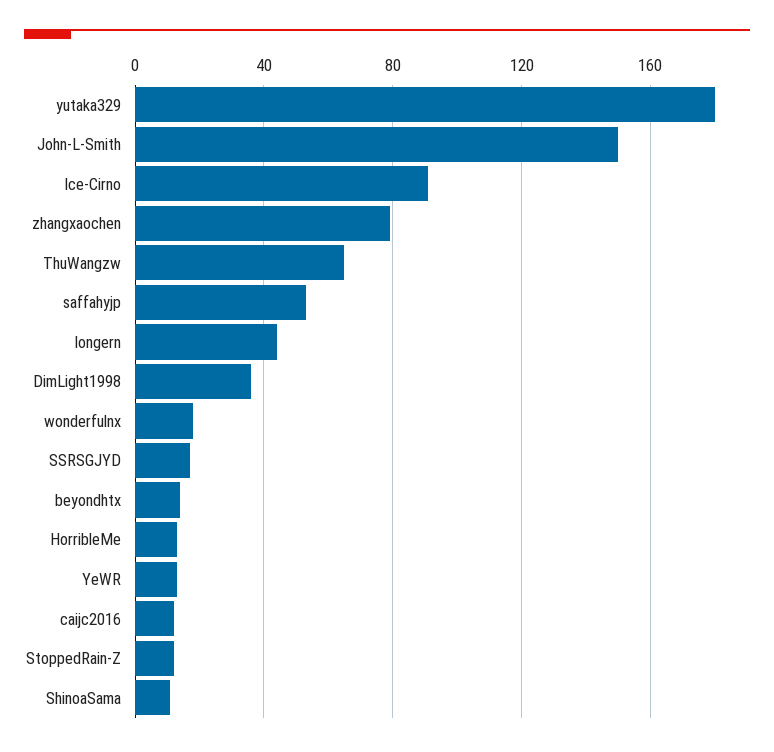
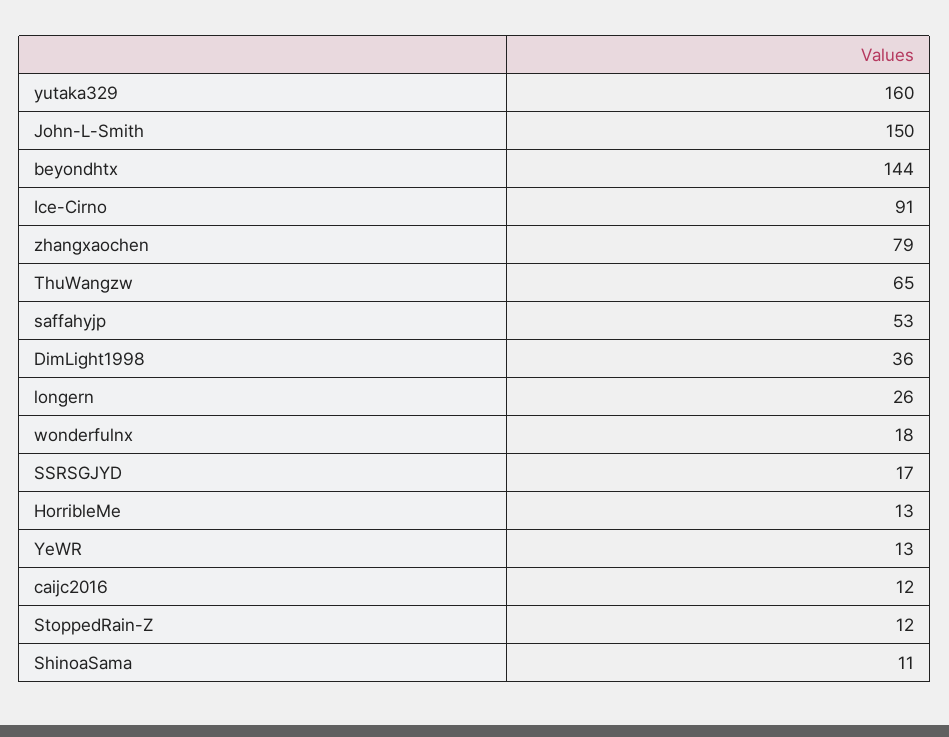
  {
-   "yutaka329": 180,
+   "yutaka329": 160,
    "John-L-Smith": 150,
    "Ice-Cirno": 91,
    "zhangxaochen": 79,
    "ThuWangzw": 65,
    "saffahyjp": 53,
-   "longern": 45,
+   "longern": 26,
    "DimLight1998": 36,
    "wonderfulnx": 18,
    "SSRSGJYD": 17,
-   "beyondhtx": 15,
+   "beyondhtx": 144,
    "HorribleMe": 13,
    "YeWR": 13,
    "caijc2016": 12,
    "StoppedRain-Z": 12,
    "ShinoaSama": 11
  }

